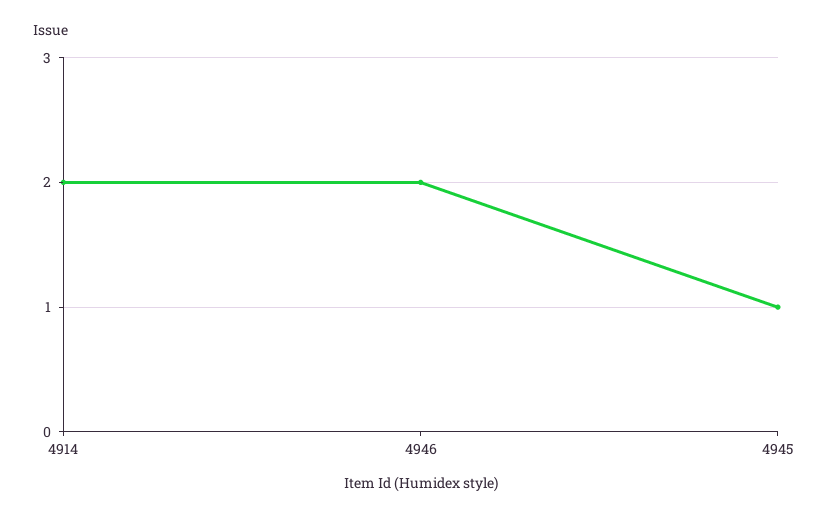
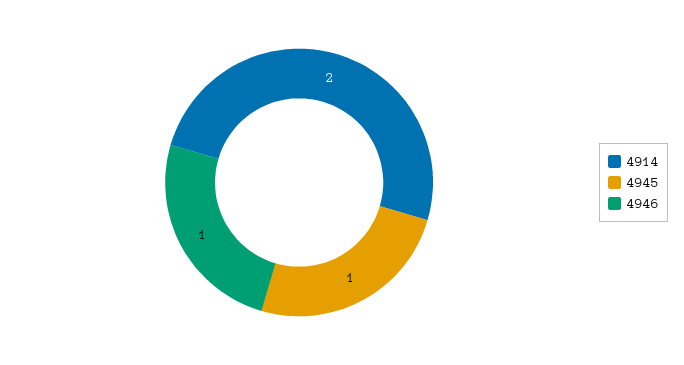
  {
    "4914": 2,
-   "4946": 2,
+   "4946": 1,
    "4945": 1
  }

